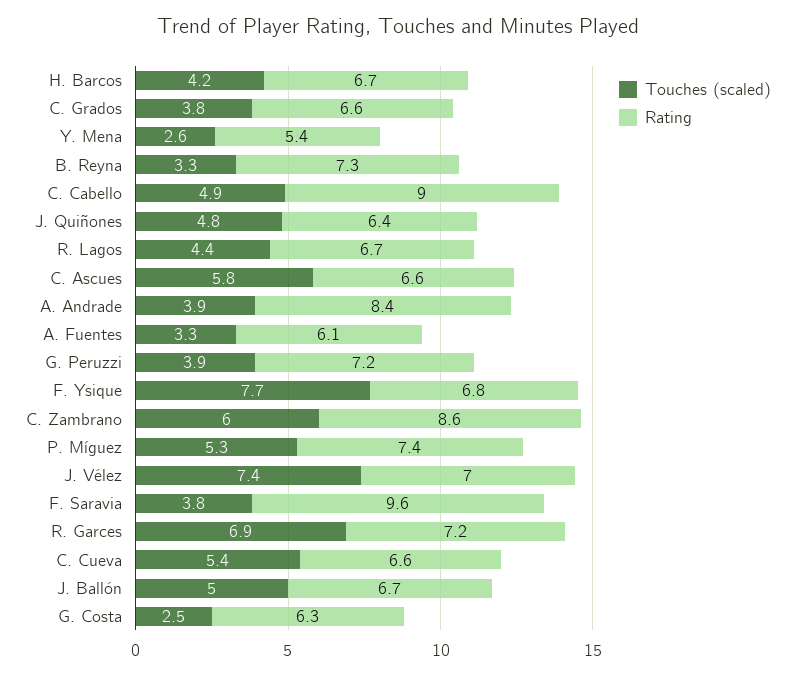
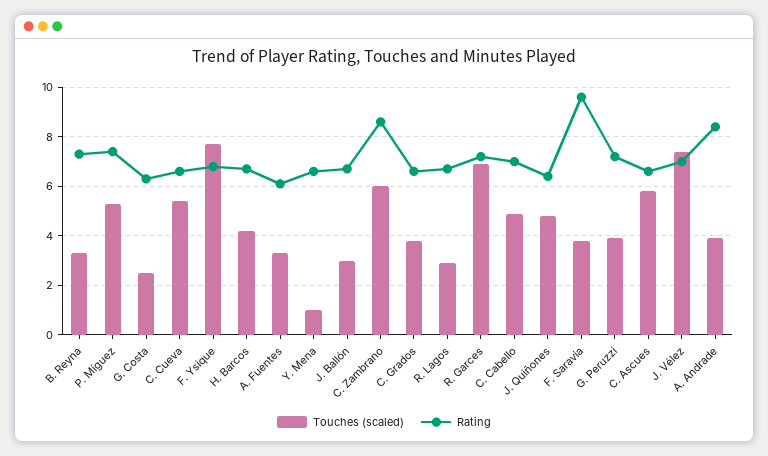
  {
    "Touches (scaled)": {
      "H. Barcos": 4.2,
      "C. Grados": 3.8,
-     "Y. Mena": 2.6,
+     "Y. Mena": 1,
      "B. Reyna": 3.3,
      "C. Cabello": 4.9,
      "J. Quiñones": 4.8,
-     "R. Lagos": 4.4,
+     "R. Lagos": 3,
      "C. Ascues": 5.8,
      "A. Andrade": 3.9,
      "A. Fuentes": 3.3,
      "G. Peruzzi": 3.9,
      "F. Ysique": 7.7,
      "C. Zambrano": 6,
      "P. Míguez": 5.3,
      "J. Vélez": 7.4,
      "F. Saravia": 3.8,
      "R. Garces": 6.9,
      "C. Cueva": 5.4,
-     "J. Ballón": 5,
+     "J. Ballón": 3,
      "G. Costa": 2.5
    },
    "Rating": {
      "H. Barcos": 6.7,
      "C. Grados": 6.6,
-     "Y. Mena": 5.4,
+     "Y. Mena": 6.5,
      "B. Reyna": 7.3,
-     "C. Cabello": 9,
+     "C. Cabello": 7,
      "J. Quiñones": 6.4,
      "R. Lagos": 6.7,
      "C. Ascues": 6.6,
      "A. Andrade": 8.4,
      "A. Fuentes": 6.1,
      "G. Peruzzi": 7.2,
      "F. Ysique": 6.8,
      "C. Zambrano": 8.6,
      "P. Míguez": 7.4,
      "J. Vélez": 7,
      "F. Saravia": 9.6,
      "R. Garces": 7.2,
      "C. Cueva": 6.6,
      "J. Ballón": 6.7,
      "G. Costa": 6.3
    }
  }

